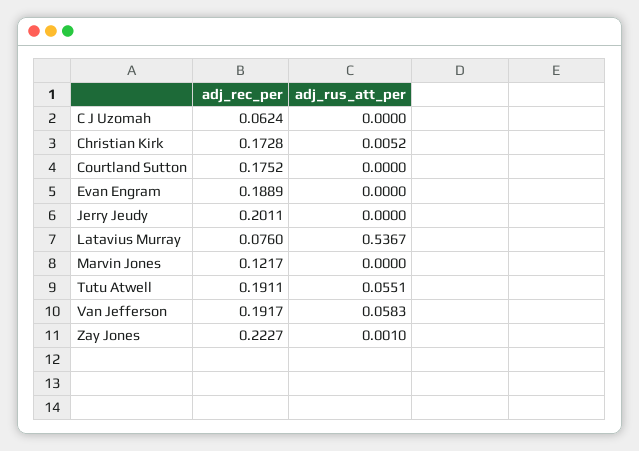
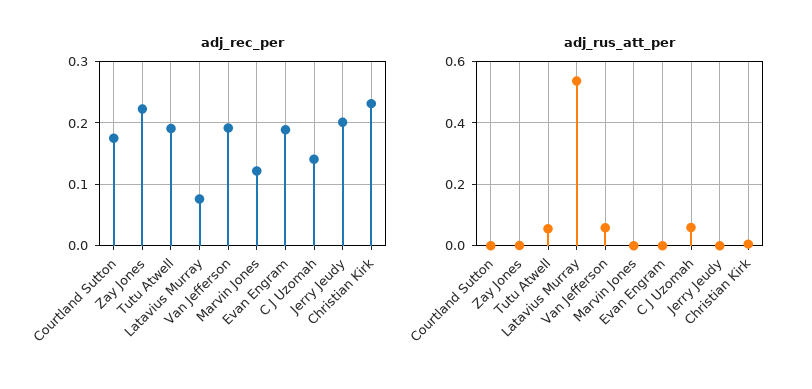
  {
    "adj_rec_per": {
-     "C J Uzomah": 0.0624,
+     "C J Uzomah": 0.14,
-     "Christian Kirk": 0.1728,
+     "Christian Kirk": 0.23,
      "Courtland Sutton": 0.1752,
      "Evan Engram": 0.1889,
      "Jerry Jeudy": 0.2011,
      "Latavius Murray": 0.076,
      "Marvin Jones": 0.1217,
      "Tutu Atwell": 0.1911,
      "Van Jefferson": 0.1917,
      "Zay Jones": 0.2227
    },
    "adj_rus_att_per": {
-     "C J Uzomah": 0,
+     "C J Uzomah": 0.06,
      "Christian Kirk": 0.0052,
      "Courtland Sutton": 0,
      "Evan Engram": 0,
      "Jerry Jeudy": 0,
      "Latavius Murray": 0.5367,
      "Marvin Jones": 0,
      "Tutu Atwell": 0.0551,
      "Van Jefferson": 0.0583,
      "Zay Jones": 0.001
    }
  }

